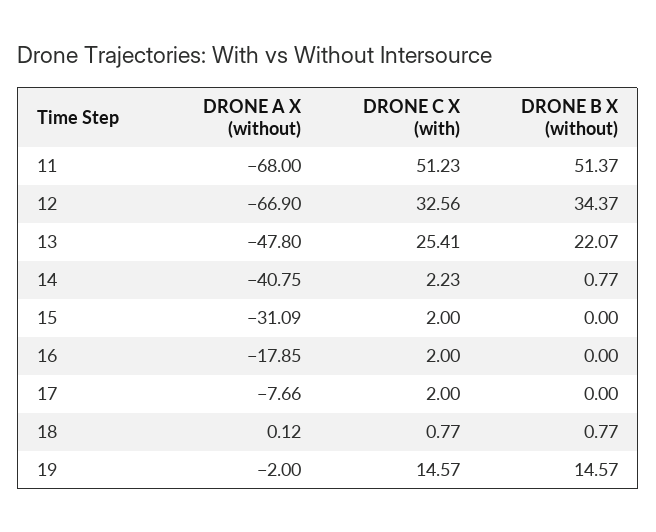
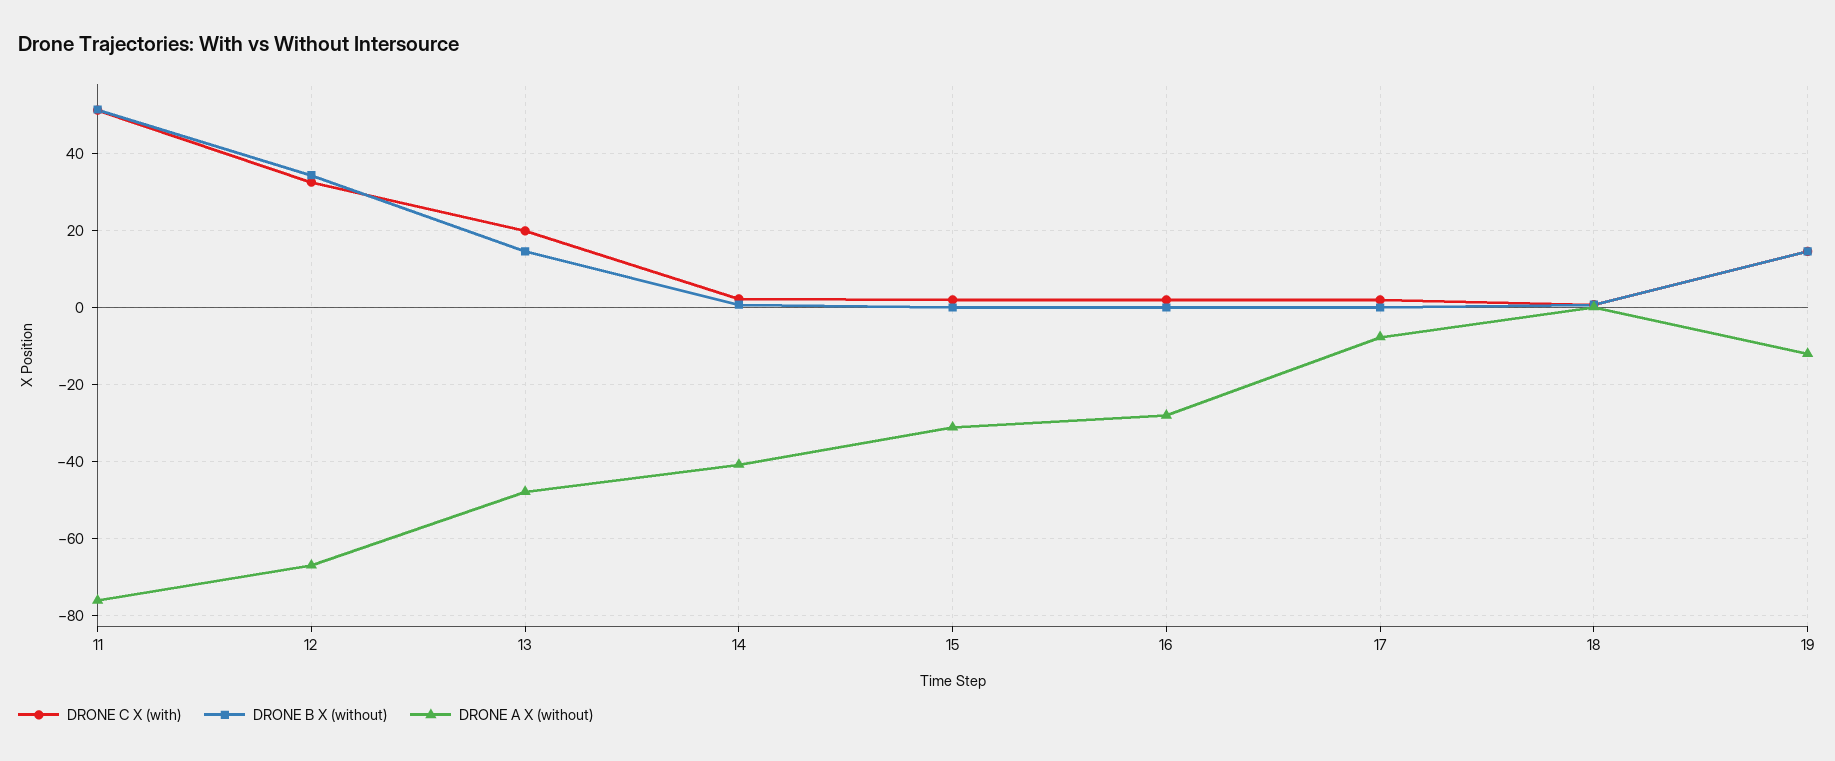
  {
    "DRONE A X (without)": {
-     "11": -68,
+     "11": -76,
      "12": -66.9,
      "13": -47.8,
      "14": -40.75,
      "15": -31.09,
-     "16": -17.85,
+     "16": -28,
      "17": -7.66,
      "18": 0.12,
-     "19": -2
+     "19": -12
    },
    "DRONE C X (with)": {
      "11": 51.23,
      "12": 32.56,
-     "13": 25.41,
+     "13": 20,
      "14": 2.23,
      "15": 2,
      "16": 2,
      "17": 2,
      "18": 0.77,
      "19": 14.57
    },
    "DRONE B X (without)": {
      "11": 51.37,
      "12": 34.37,
-     "13": 22.07,
+     "13": 14,
      "14": 0.77,
      "15": 0,
      "16": 0,
      "17": 0,
      "18": 0.77,
      "19": 14.57
    }
  }

